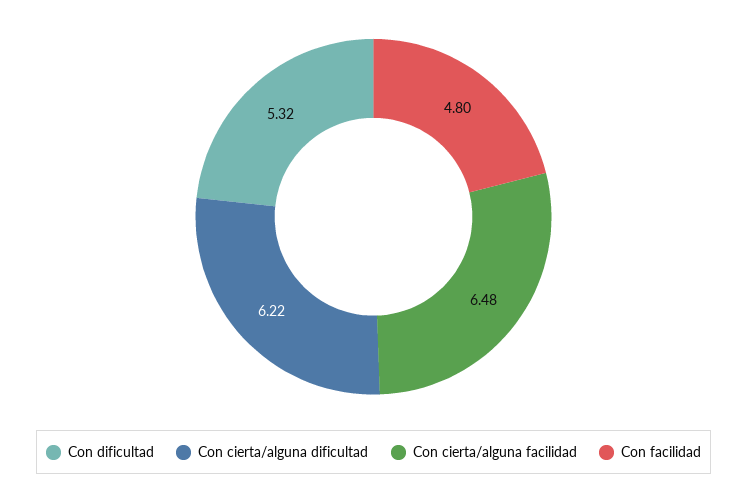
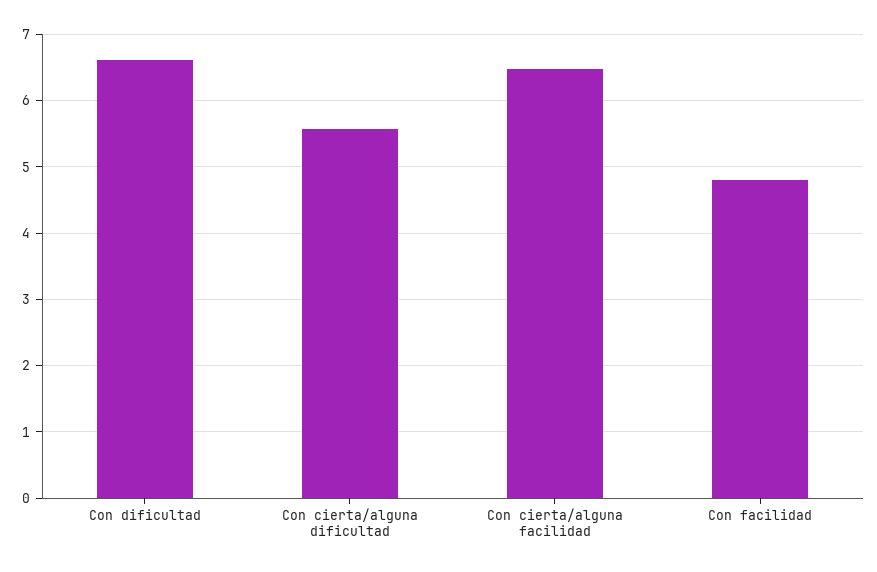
  {
-   "Con dificultad": 5.32,
+   "Con dificultad": 6.6,
-   "Con cierta/alguna dificultad": 6.22,
+   "Con cierta/alguna dificultad": 5.6,
    "Con cierta/alguna facilidad": 6.48,
    "Con facilidad": 4.8
  }

